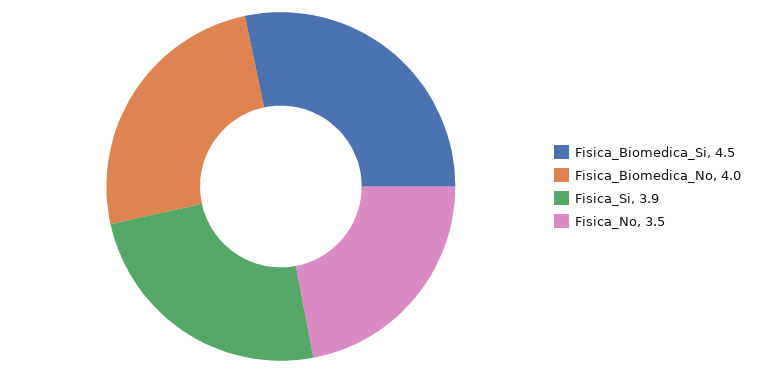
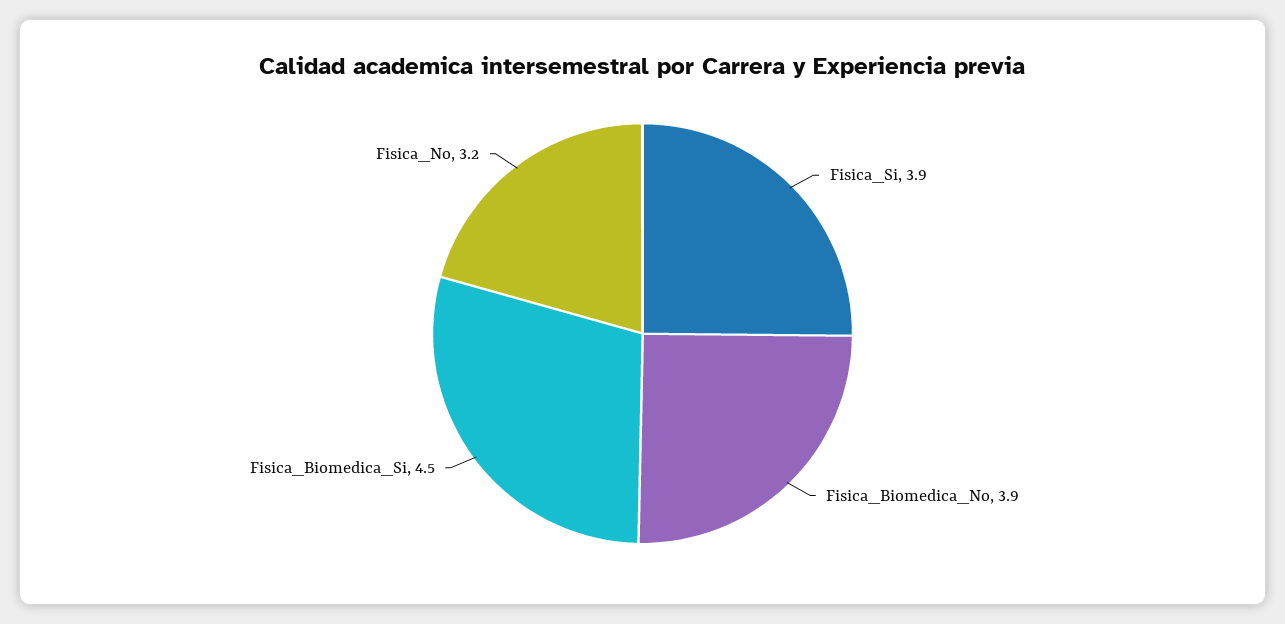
  {
    "Fisica_Biomedica_Si": 4.5,
-   "Fisica_Biomedica_No": 4,
+   "Fisica_Biomedica_No": 3.9,
    "Fisica_Si": 3.9,
-   "Fisica_No": 3.5
+   "Fisica_No": 3.2
  }

